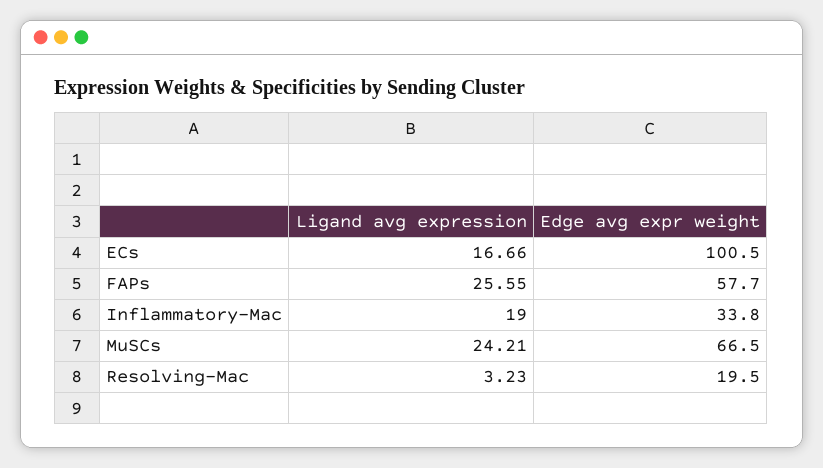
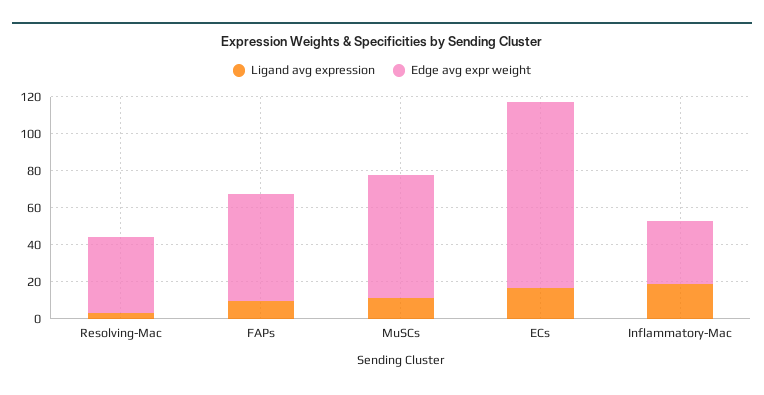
  {
    "Ligand avg expression": {
      "ECs": 16.66,
-     "FAPs": 25.55,
+     "FAPs": 10,
      "Inflammatory-Mac": 19,
-     "MuSCs": 24.21,
+     "MuSCs": 10,
      "Resolving-Mac": 3.23
    },
    "Edge avg expr weight": {
      "ECs": 100.5,
      "FAPs": 57.7,
      "Inflammatory-Mac": 33.8,
      "MuSCs": 66.5,
-     "Resolving-Mac": 19.5
+     "Resolving-Mac": 40
    }
  }

